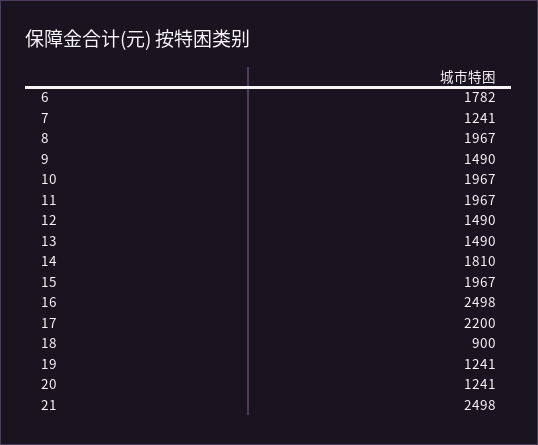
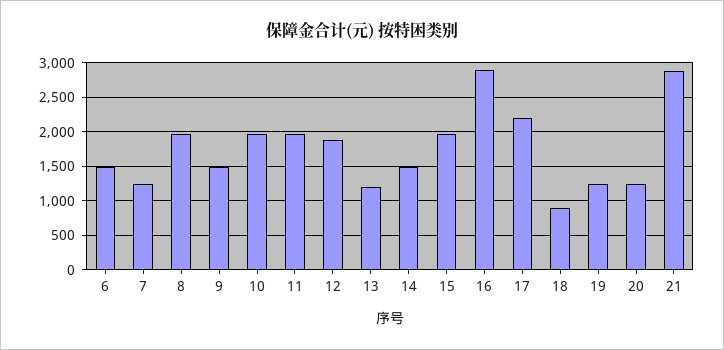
  {
-   "6": 1782,
+   "6": 1500,
    "7": 1241,
    "8": 1967,
    "9": 1490,
    "10": 1967,
    "11": 1967,
-   "12": 1490,
+   "12": 1900,
-   "13": 1490,
+   "13": 1200,
-   "14": 1810,
+   "14": 1500,
    "15": 1967,
-   "16": 2498,
+   "16": 2900,
    "17": 2200,
    "18": 900,
    "19": 1241,
    "20": 1241,
-   "21": 2498
+   "21": 2900
  }

